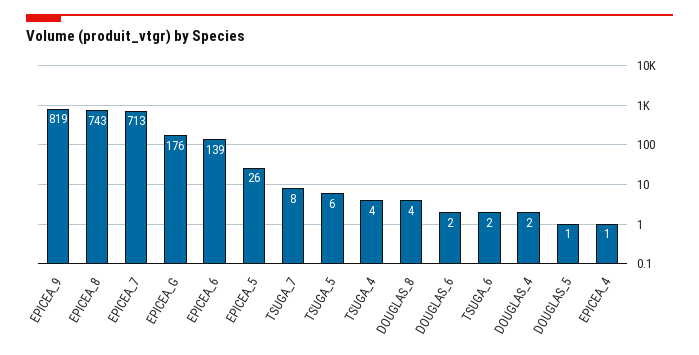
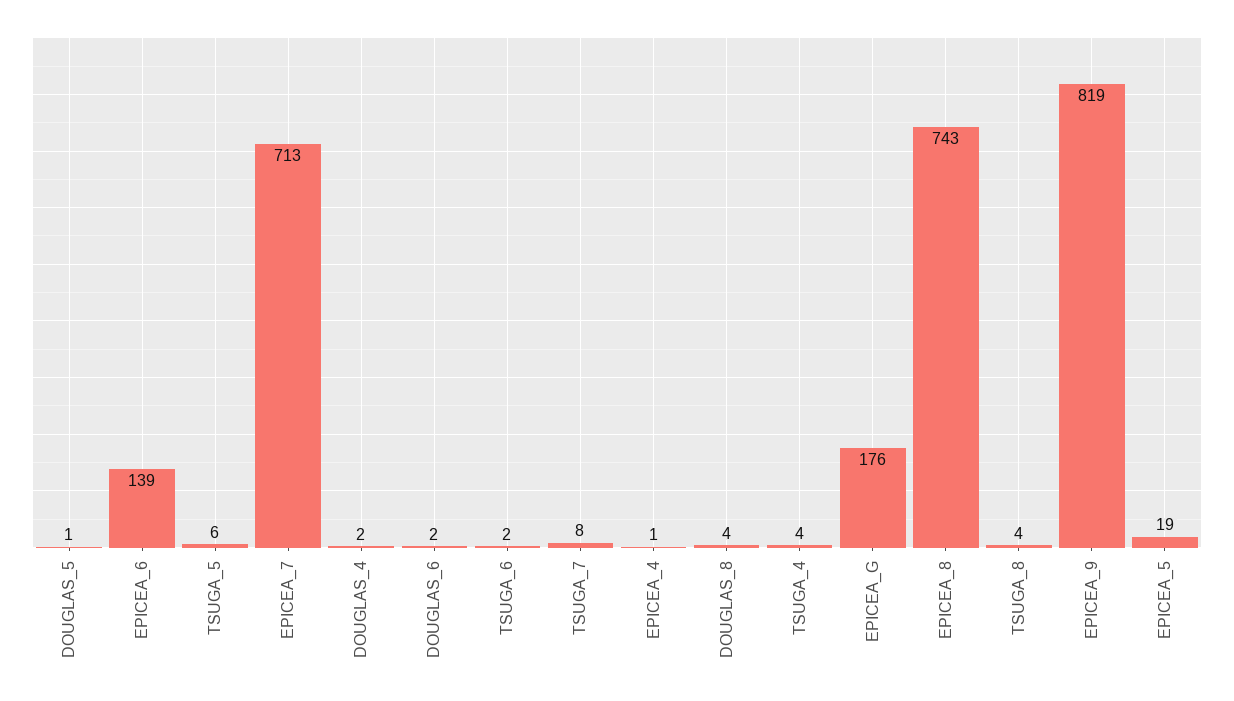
  {
    "EPICEA_9": 819,
    "EPICEA_8": 743,
    "EPICEA_7": 713,
    "EPICEA_G": 176,
    "EPICEA_6": 139,
-   "EPICEA_5": 26,
+   "EPICEA_5": 19,
    "TSUGA_7": 8,
    "TSUGA_5": 6,
    "TSUGA_4": 4,
    "DOUGLAS_8": 4,
    "DOUGLAS_6": 2,
    "TSUGA_6": 2,
    "DOUGLAS_4": 2,
    "DOUGLAS_5": 1,
-   "EPICEA_4": 1
+   "EPICEA_4": 1,
+   "TSUGA_8": 4
  }

